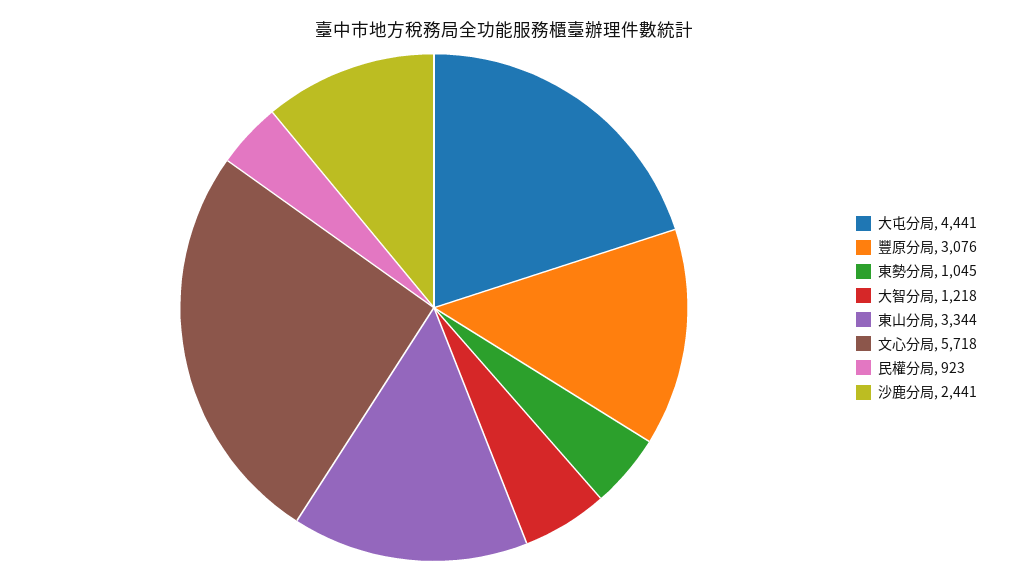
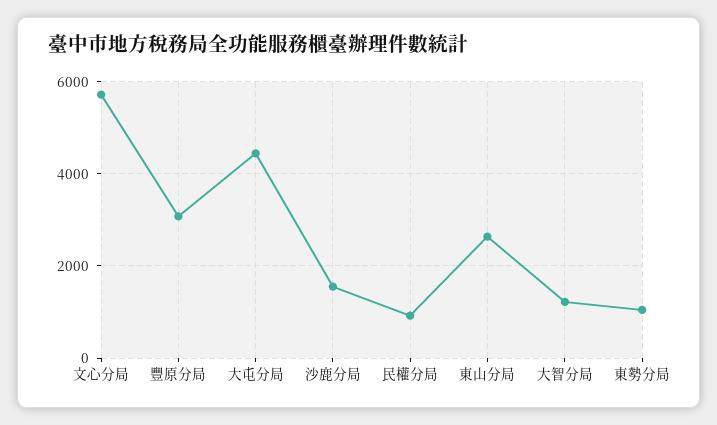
  {
    "大屯分局": 4441,
    "豐原分局": 3076,
    "東勢分局": 1045,
    "大智分局": 1218,
-   "東山分局": 3344,
+   "東山分局": 2600,
    "文心分局": 5718,
    "民權分局": 923,
-   "沙鹿分局": 2441
+   "沙鹿分局": 1600
  }

